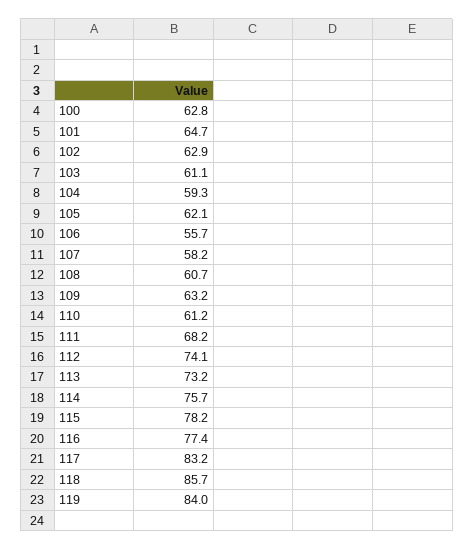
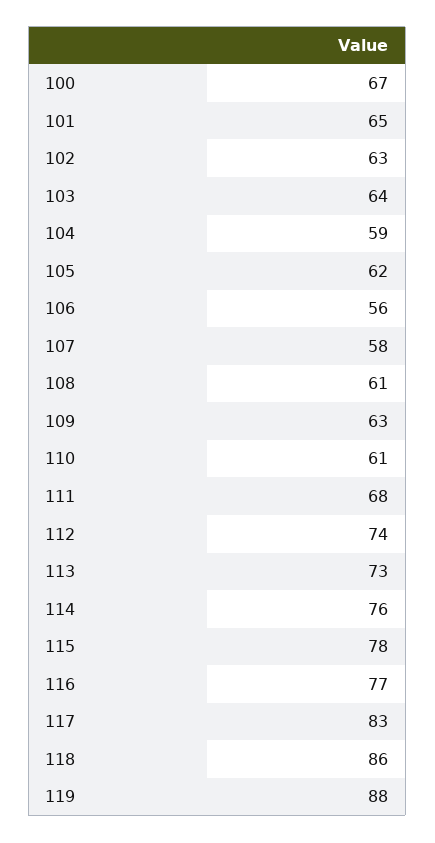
  {
-   "100": 62.8,
+   "100": 67,
    "101": 64.7,
    "102": 62.9,
-   "103": 61.1,
+   "103": 64,
    "104": 59.3,
    "105": 62.1,
    "106": 55.7,
    "107": 58.2,
    "108": 60.7,
    "109": 63.2,
    "110": 61.2,
    "111": 68.2,
    "112": 74.1,
    "113": 73.2,
    "114": 75.7,
    "115": 78.2,
    "116": 77.4,
    "117": 83.2,
    "118": 85.7,
-   "119": 84
+   "119": 88
  }

